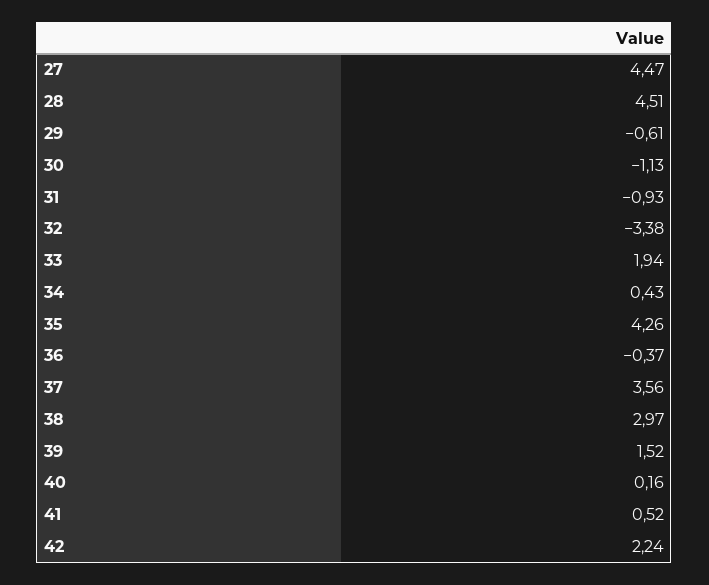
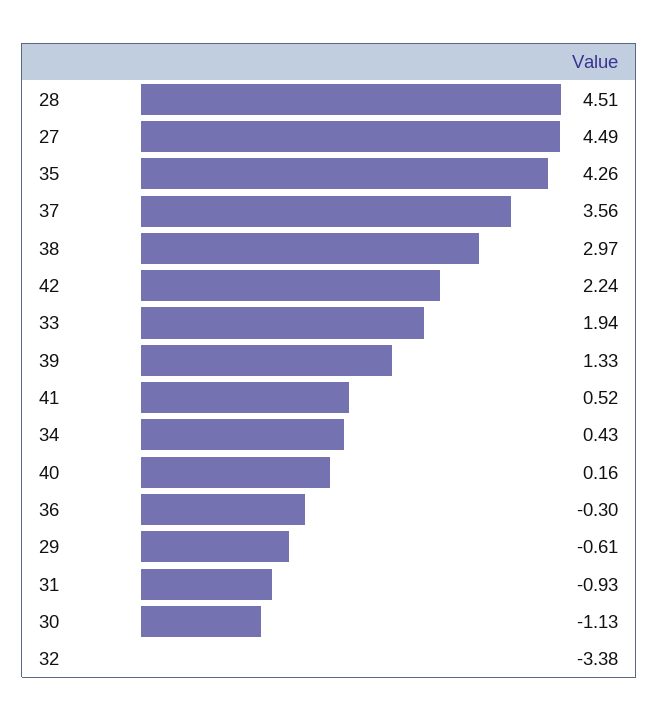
  {
-   "27": 4.47,
+   "27": 4.49,
    "28": 4.51,
    "29": -0.61,
    "30": -1.13,
    "31": -0.93,
    "32": -3.38,
    "33": 1.94,
    "34": 0.43,
    "35": 4.26,
-   "36": -0.37,
+   "36": -0.3,
    "37": 3.56,
    "38": 2.97,
-   "39": 1.52,
+   "39": 1.33,
    "40": 0.16,
    "41": 0.52,
    "42": 2.24
  }

